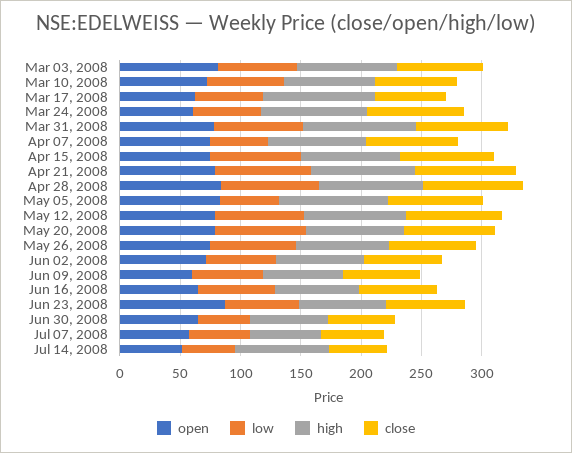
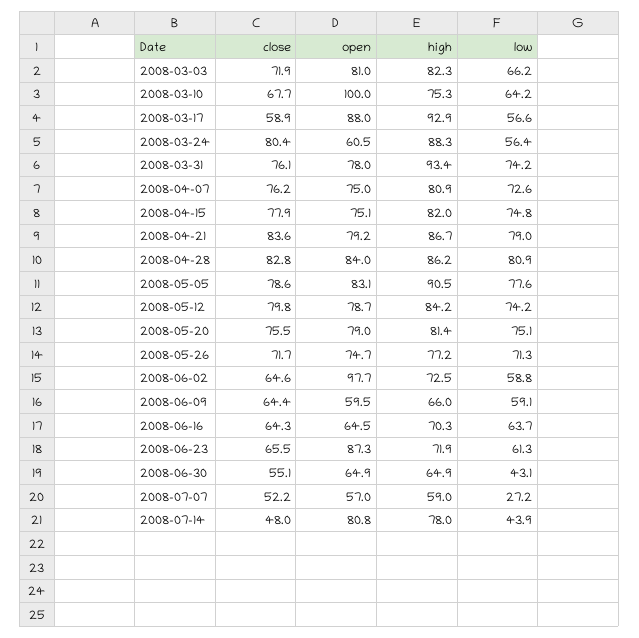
  {
    "open": {
      "Mar 03, 2008": 81,
-     "Mar 10, 2008": 70,
+     "Mar 10, 2008": 100,
-     "Mar 17, 2008": 60,
+     "Mar 17, 2008": 88,
      "Mar 24, 2008": 60.5,
      "Mar 31, 2008": 78,
      "Apr 07, 2008": 75,
      "Apr 15, 2008": 75.1,
      "Apr 21, 2008": 79.2,
      "Apr 28, 2008": 84,
      "May 05, 2008": 83.1,
      "May 12, 2008": 78.7,
      "May 20, 2008": 79,
      "May 26, 2008": 74.7,
-     "Jun 02, 2008": 70,
+     "Jun 02, 2008": 97.7,
      "Jun 09, 2008": 59.5,
      "Jun 16, 2008": 64.5,
      "Jun 23, 2008": 87.3,
      "Jun 30, 2008": 64.9,
      "Jul 07, 2008": 57,
-     "Jul 14, 2008": 50
+     "Jul 14, 2008": 80.8
    },
    "low": {
      "Mar 03, 2008": 66.2,
      "Mar 10, 2008": 64.2,
      "Mar 17, 2008": 56.6,
      "Mar 24, 2008": 56.4,
      "Mar 31, 2008": 74.2,
-     "Apr 07, 2008": 50,
+     "Apr 07, 2008": 72.6,
      "Apr 15, 2008": 74.8,
      "Apr 21, 2008": 79,
      "Apr 28, 2008": 80.9,
-     "May 05, 2008": 50,
+     "May 05, 2008": 77.6,
      "May 12, 2008": 74.2,
      "May 20, 2008": 75.1,
      "May 26, 2008": 71.3,
      "Jun 02, 2008": 58.8,
      "Jun 09, 2008": 59.1,
      "Jun 16, 2008": 63.7,
      "Jun 23, 2008": 61.3,
      "Jun 30, 2008": 43.1,
-     "Jul 07, 2008": 50,
+     "Jul 07, 2008": 27.2,
      "Jul 14, 2008": 43.9
    },
    "high": {
      "Mar 03, 2008": 82.3,
      "Mar 10, 2008": 75.3,
      "Mar 17, 2008": 92.9,
      "Mar 24, 2008": 88.3,
      "Mar 31, 2008": 93.4,
      "Apr 07, 2008": 80.9,
      "Apr 15, 2008": 82,
      "Apr 21, 2008": 86.7,
      "Apr 28, 2008": 86.2,
      "May 05, 2008": 90.5,
      "May 12, 2008": 84.2,
      "May 20, 2008": 81.4,
      "May 26, 2008": 77.2,
      "Jun 02, 2008": 72.5,
      "Jun 09, 2008": 66,
      "Jun 16, 2008": 70.3,
      "Jun 23, 2008": 71.9,
      "Jun 30, 2008": 64.9,
      "Jul 07, 2008": 59,
      "Jul 14, 2008": 78
    },
    "close": {
      "Mar 03, 2008": 71.9,
      "Mar 10, 2008": 67.7,
      "Mar 17, 2008": 58.9,
      "Mar 24, 2008": 80.4,
      "Mar 31, 2008": 76.1,
      "Apr 07, 2008": 76.2,
      "Apr 15, 2008": 77.9,
      "Apr 21, 2008": 83.6,
      "Apr 28, 2008": 82.8,
      "May 05, 2008": 78.6,
      "May 12, 2008": 79.8,
      "May 20, 2008": 75.5,
      "May 26, 2008": 71.7,
      "Jun 02, 2008": 64.6,
      "Jun 09, 2008": 64.4,
      "Jun 16, 2008": 64.3,
      "Jun 23, 2008": 65.5,
      "Jun 30, 2008": 55.1,
      "Jul 07, 2008": 52.2,
      "Jul 14, 2008": 48
    }
  }

